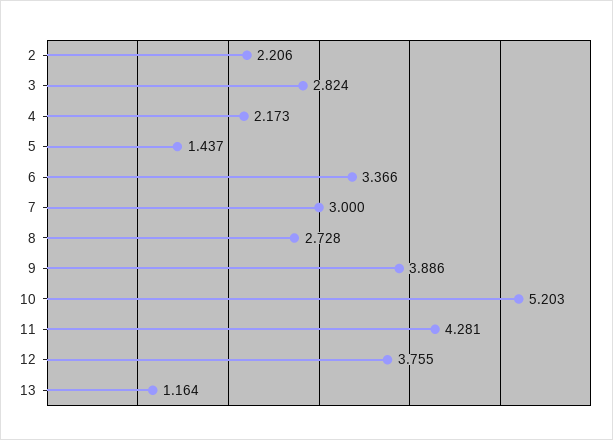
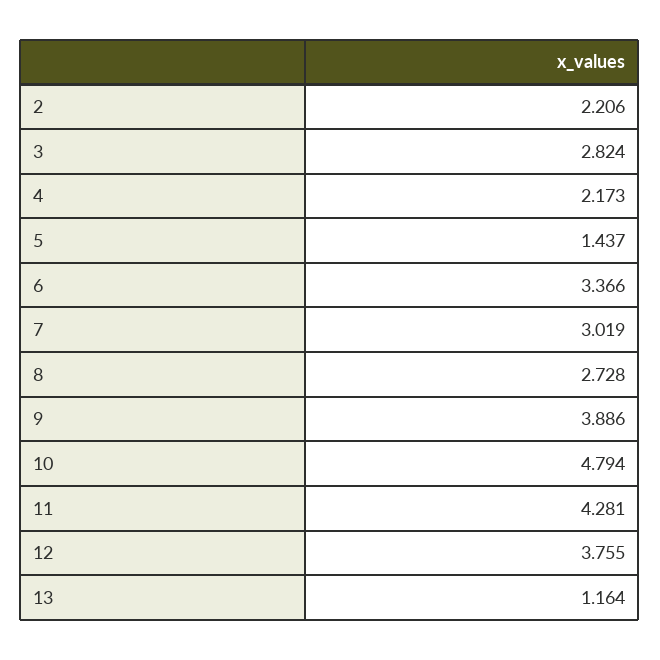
  {
    "2": 2.206,
    "3": 2.824,
    "4": 2.173,
    "5": 1.437,
    "6": 3.366,
-   "7": 3,
+   "7": 3.019,
    "8": 2.728,
    "9": 3.886,
-   "10": 5.203,
+   "10": 4.794,
    "11": 4.281,
    "12": 3.755,
    "13": 1.164
  }

